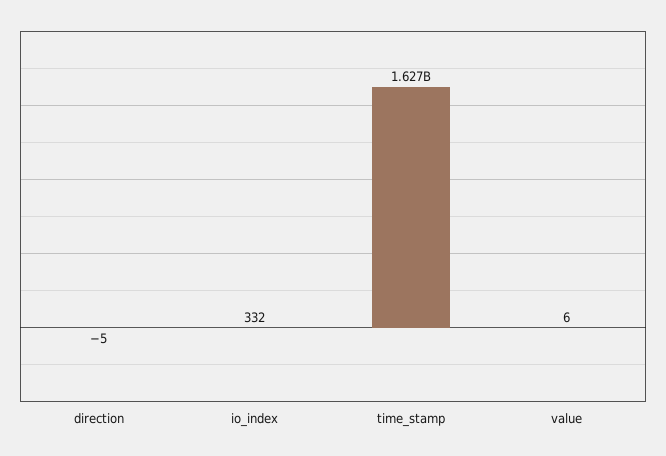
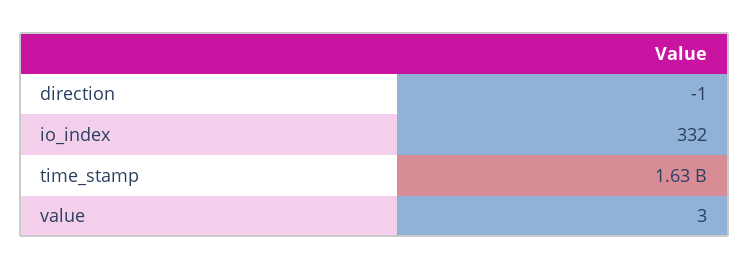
  {
-   "direction": -5,
+   "direction": -1,
    "io_index": 332,
    "time_stamp": 1627000000,
-   "value": 6
+   "value": 3
  }

